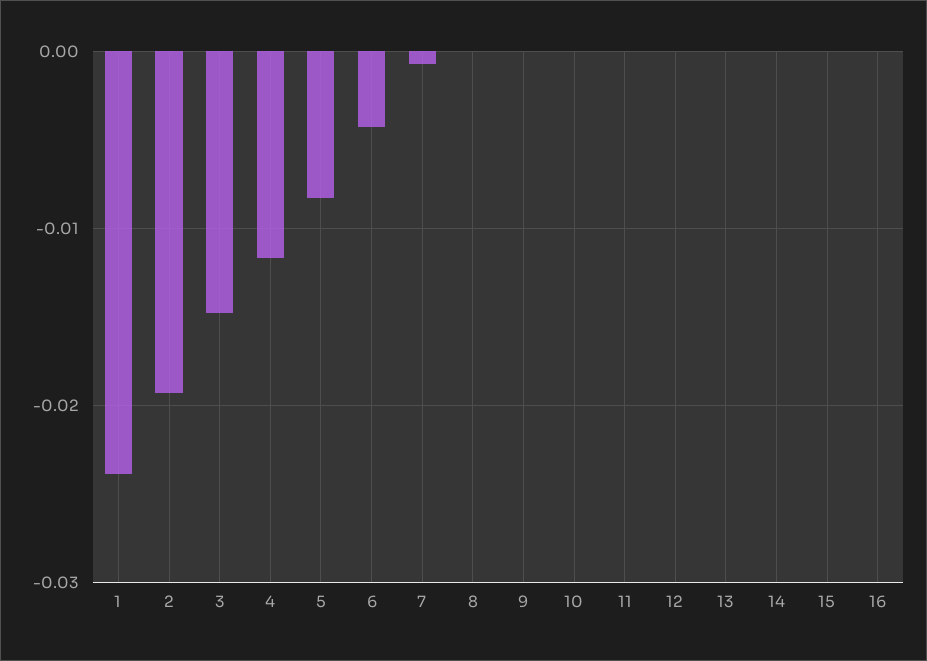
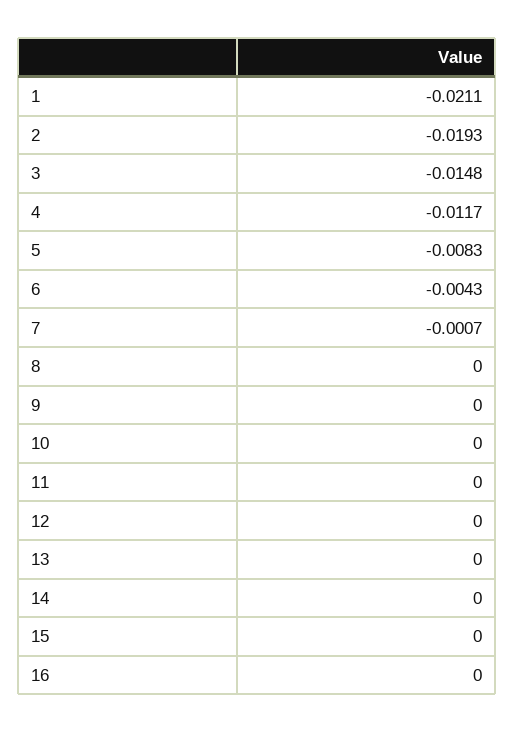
  {
-   "1": -0.024,
+   "1": -0.0211,
    "2": -0.0193,
    "3": -0.0148,
    "4": -0.0117,
    "5": -0.0083,
    "6": -0.0043,
    "7": -0.0007,
    "8": 0,
    "9": 0,
    "10": 0,
    "11": 0,
    "12": 0,
    "13": 0,
    "14": 0,
    "15": 0,
    "16": 0
  }

